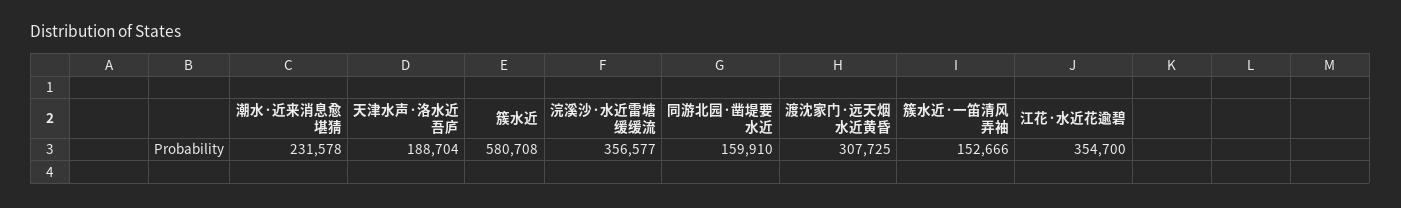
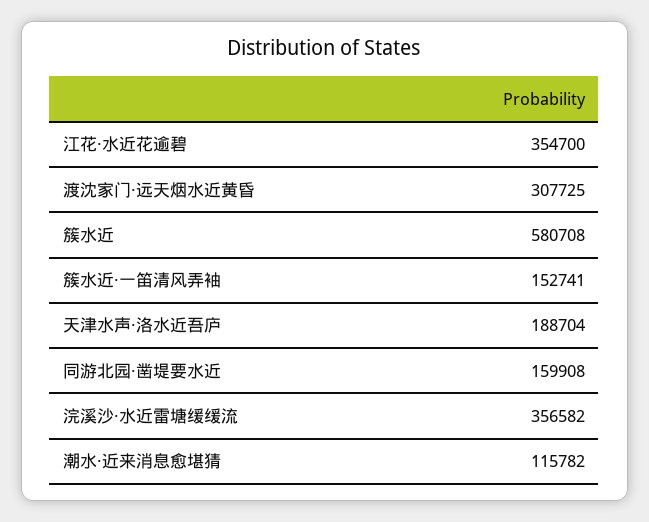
  {
-   "潮水·近来消息愈堪猜": 231578,
+   "潮水·近来消息愈堪猜": 115782,
    "天津水声·洛水近吾庐": 188704,
    "簇水近": 580708,
-   "浣溪沙·水近雷塘缓缓流": 356577,
+   "浣溪沙·水近雷塘缓缓流": 356582,
-   "同游北园·凿堤要水近": 159910,
+   "同游北园·凿堤要水近": 159908,
    "渡沈家门·远天烟水近黄昏": 307725,
-   "簇水近·一笛清风弄袖": 152666,
+   "簇水近·一笛清风弄袖": 152741,
    "江花·水近花逾碧": 354700
  }

